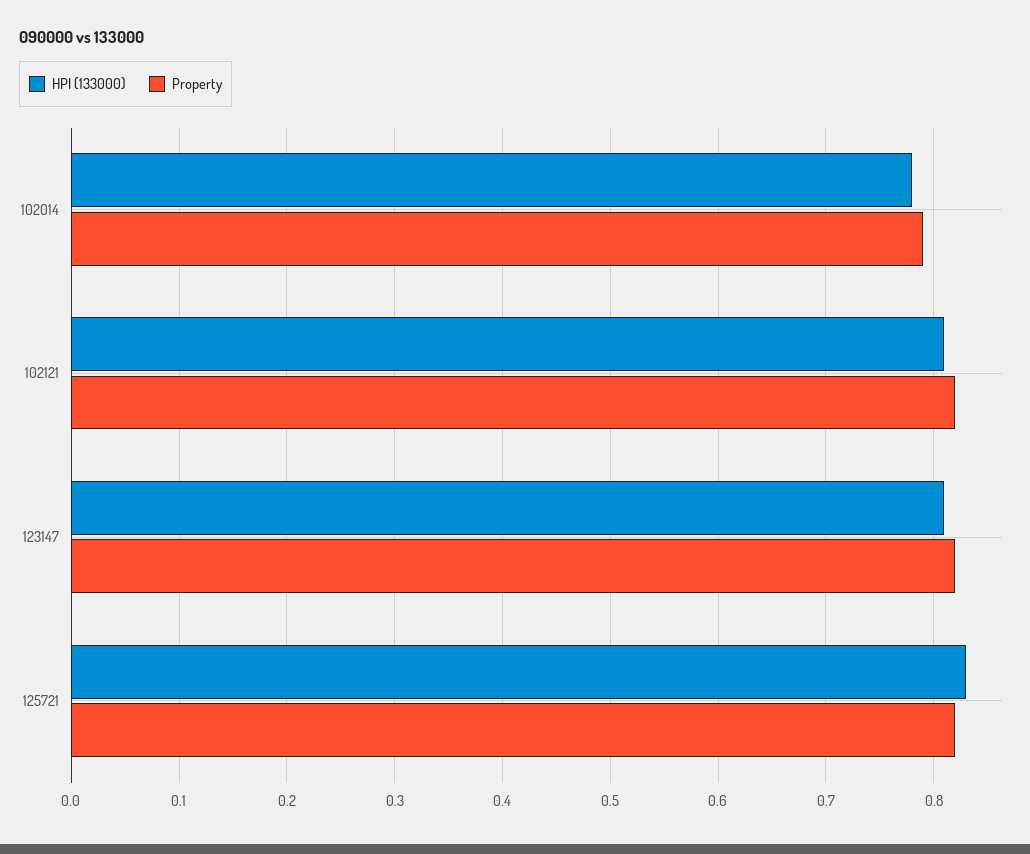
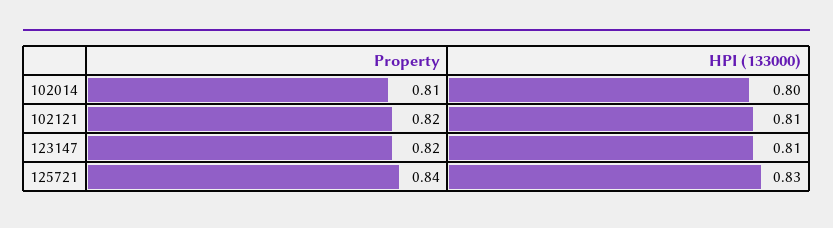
  {
    "HPI (133000)": {
-     "102014": 0.78,
+     "102014": 0.8,
      "102121": 0.81,
      "123147": 0.81,
      "125721": 0.83
    },
    "Property": {
-     "102014": 0.79,
+     "102014": 0.81,
      "102121": 0.82,
      "123147": 0.82,
-     "125721": 0.82
+     "125721": 0.84
    }
  }

